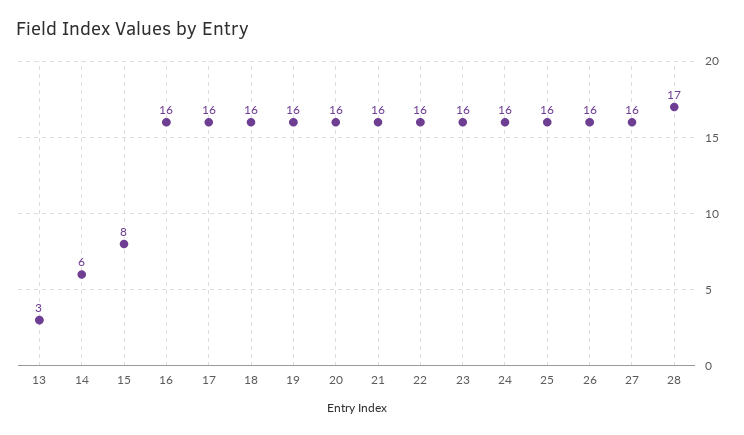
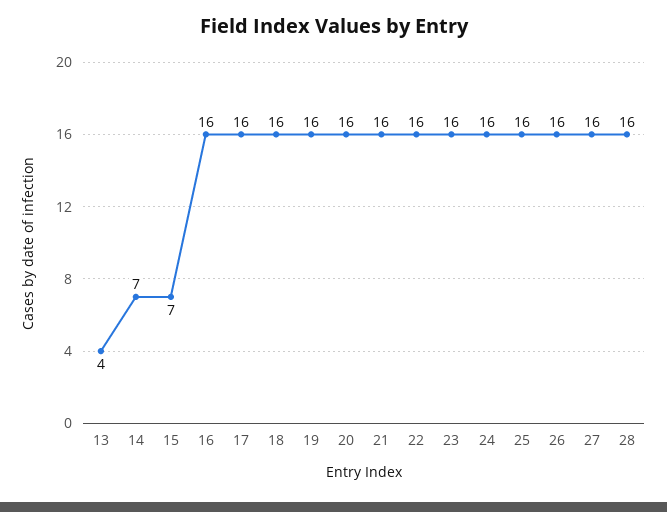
  {
-   "13": 3,
+   "13": 4,
-   "14": 6,
+   "14": 7,
-   "15": 8,
+   "15": 7,
    "16": 16,
    "17": 16,
    "18": 16,
    "19": 16,
    "20": 16,
    "21": 16,
    "22": 16,
    "23": 16,
    "24": 16,
    "25": 16,
    "26": 16,
    "27": 16,
-   "28": 17
+   "28": 16
  }

